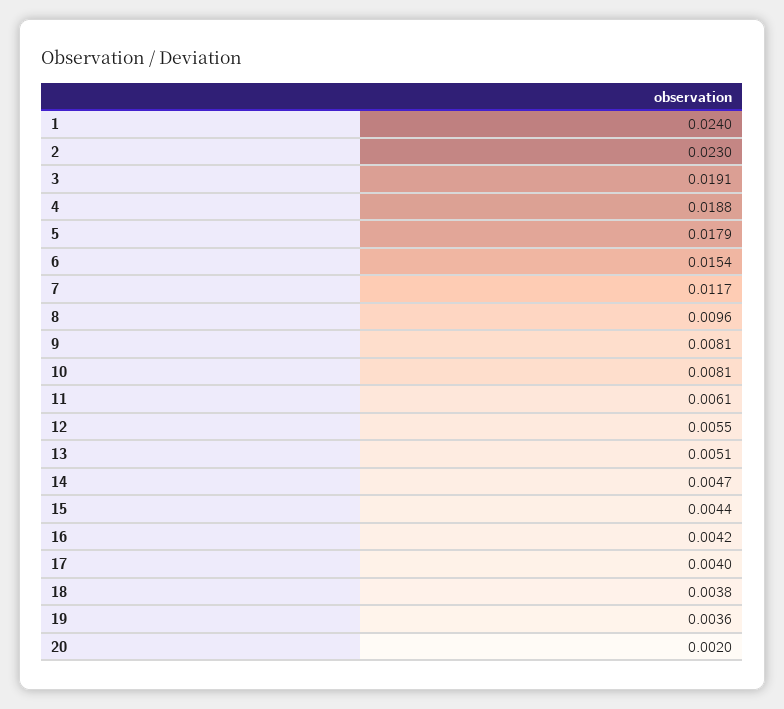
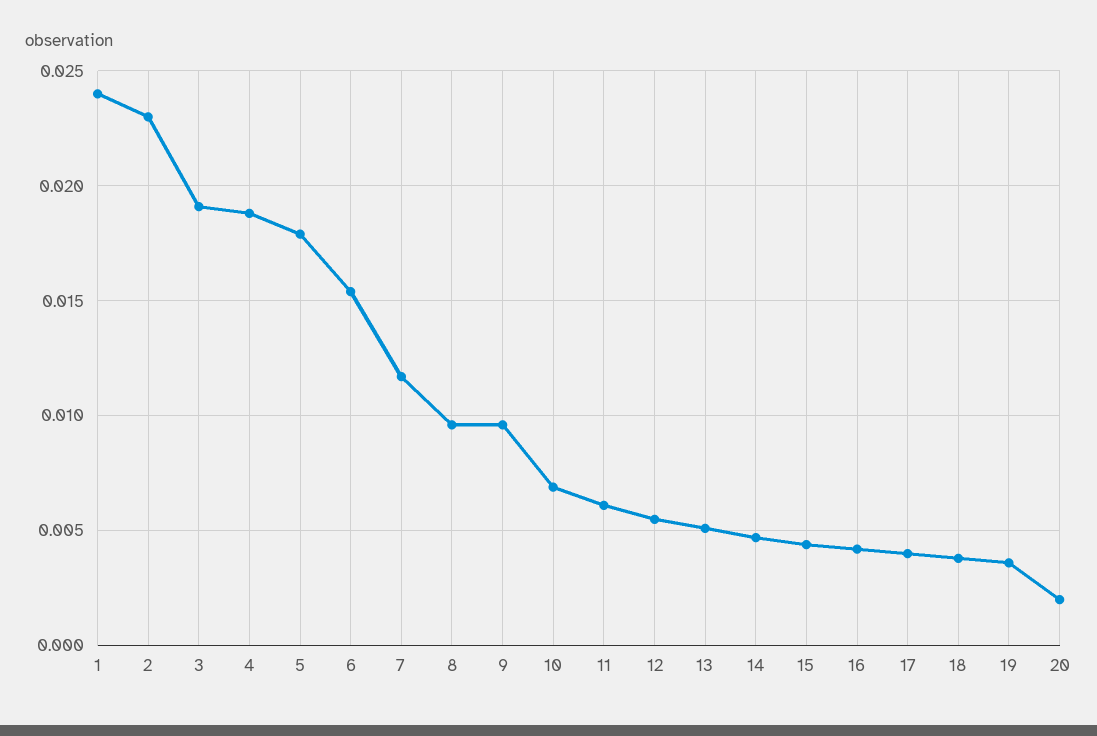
  {
    "1": 0.024,
    "2": 0.023,
    "3": 0.0191,
    "4": 0.0188,
    "5": 0.0179,
    "6": 0.0154,
    "7": 0.0117,
    "8": 0.0096,
-   "9": 0.0081,
+   "9": 0.0095,
-   "10": 0.0081,
+   "10": 0.007,
    "11": 0.0061,
    "12": 0.0055,
    "13": 0.0051,
    "14": 0.0047,
    "15": 0.0044,
    "16": 0.0042,
    "17": 0.004,
    "18": 0.0038,
    "19": 0.0036,
    "20": 0.002
  }

